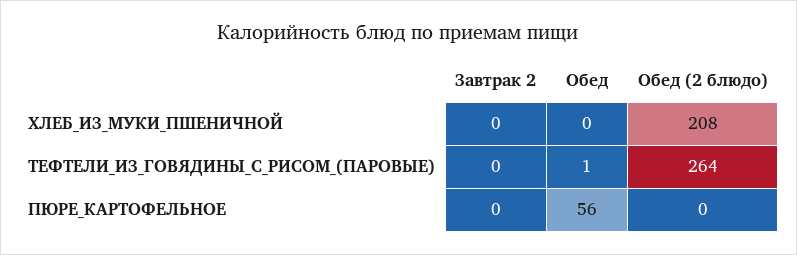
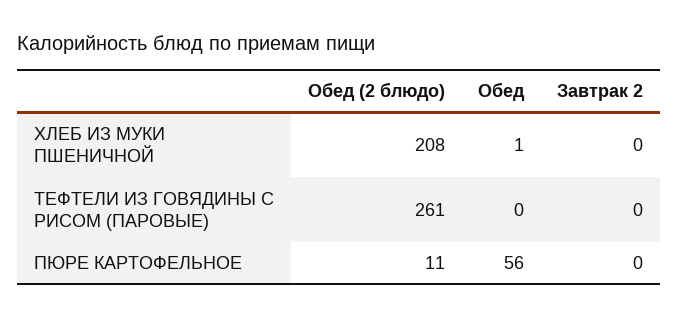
  {
    "Завтрак 2": {
      "ХЛЕБ_ИЗ_МУКИ_ПШЕНИЧНОЙ": 0,
      "ТЕФТЕЛИ_ИЗ_ГОВЯДИНЫ_С_РИСОМ_(ПАРОВЫЕ)": 0,
      "ПЮРЕ_КАРТОФЕЛЬНОЕ": 0
    },
    "Обед": {
-     "ХЛЕБ_ИЗ_МУКИ_ПШЕНИЧНОЙ": 0,
+     "ХЛЕБ_ИЗ_МУКИ_ПШЕНИЧНОЙ": 1,
-     "ТЕФТЕЛИ_ИЗ_ГОВЯДИНЫ_С_РИСОМ_(ПАРОВЫЕ)": 1,
+     "ТЕФТЕЛИ_ИЗ_ГОВЯДИНЫ_С_РИСОМ_(ПАРОВЫЕ)": 0,
      "ПЮРЕ_КАРТОФЕЛЬНОЕ": 56
    },
    "Обед (2 блюдо)": {
      "ХЛЕБ_ИЗ_МУКИ_ПШЕНИЧНОЙ": 208,
-     "ТЕФТЕЛИ_ИЗ_ГОВЯДИНЫ_С_РИСОМ_(ПАРОВЫЕ)": 264,
+     "ТЕФТЕЛИ_ИЗ_ГОВЯДИНЫ_С_РИСОМ_(ПАРОВЫЕ)": 261,
-     "ПЮРЕ_КАРТОФЕЛЬНОЕ": 0
+     "ПЮРЕ_КАРТОФЕЛЬНОЕ": 11
    }
  }

